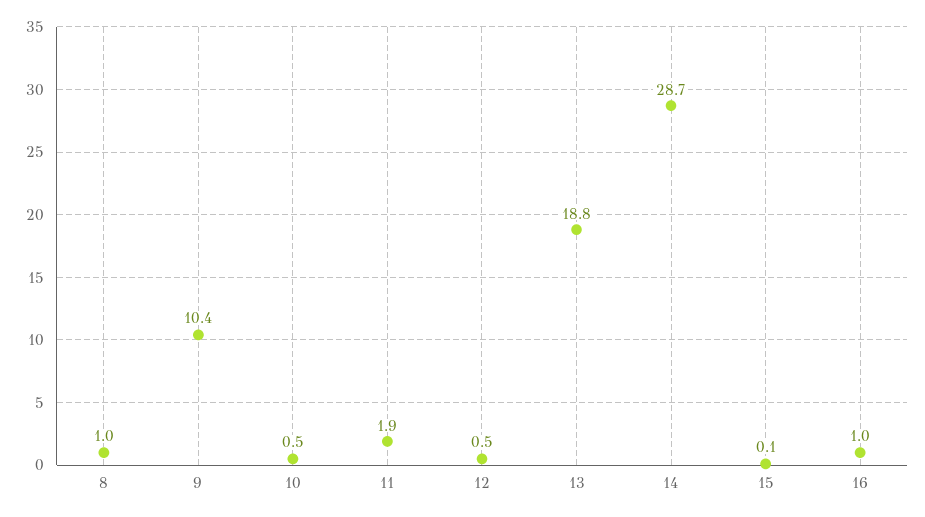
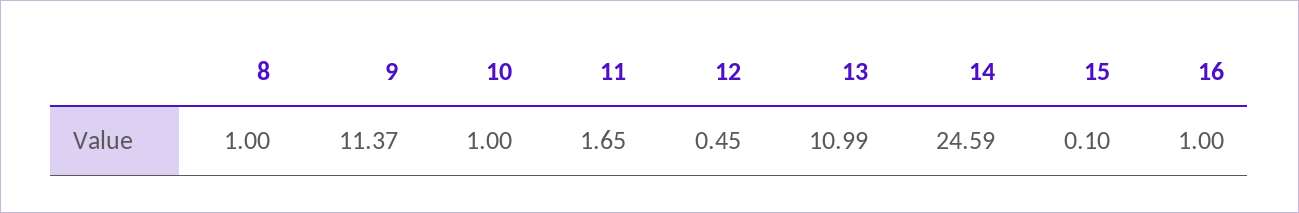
  {
    "8": 1,
-   "9": 10.4,
+   "9": 11.37,
-   "10": 0.5,
+   "10": 1,
-   "11": 1.9,
+   "11": 1.65,
    "12": 0.45,
-   "13": 18.8,
+   "13": 10.99,
-   "14": 28.7,
+   "14": 24.59,
    "15": 0.1,
    "16": 1
  }

